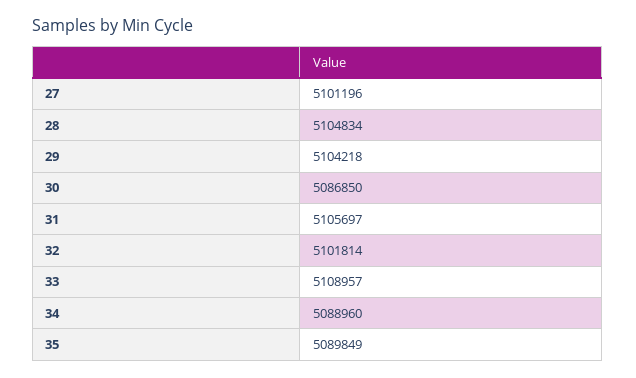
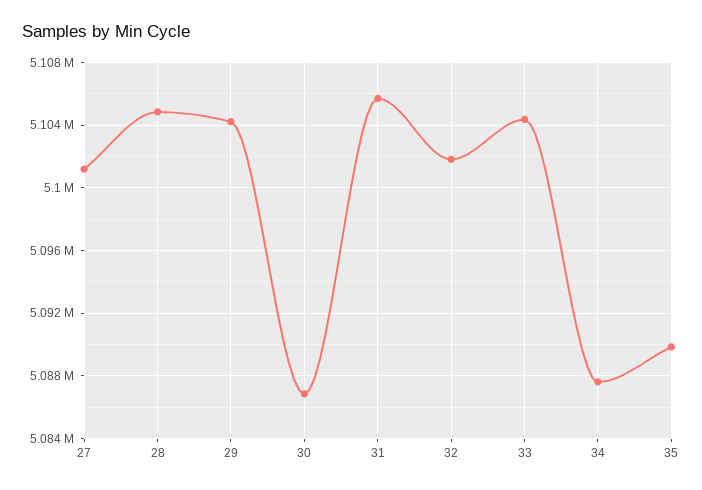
  {
    "27": 5101196,
    "28": 5104834,
    "29": 5104218,
    "30": 5086850,
    "31": 5105697,
    "32": 5101814,
-   "33": 5108957,
+   "33": 5104500,
-   "34": 5088960,
+   "34": 5087500,
    "35": 5089849
  }

